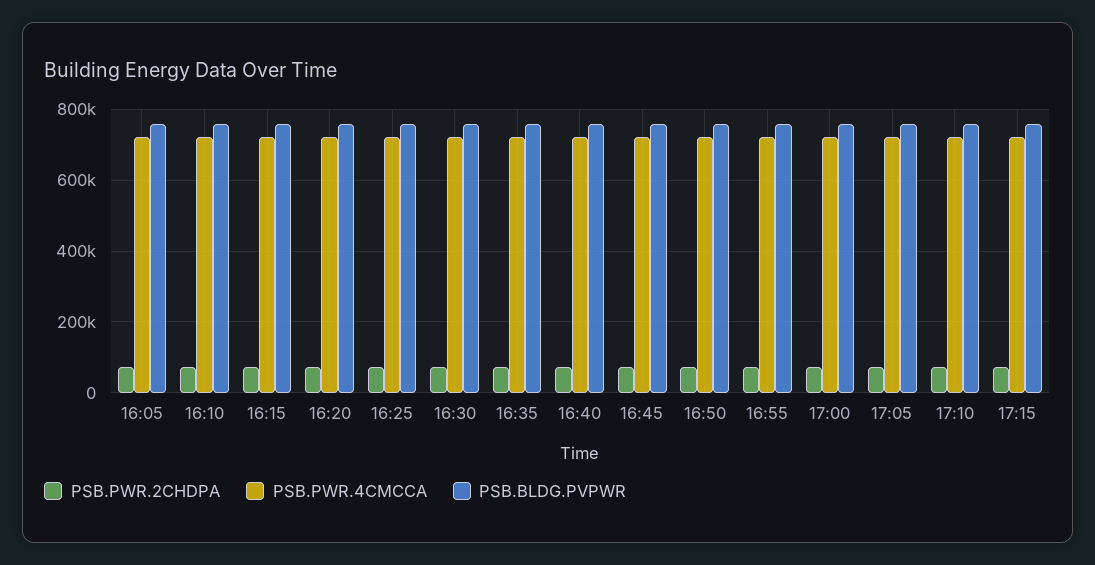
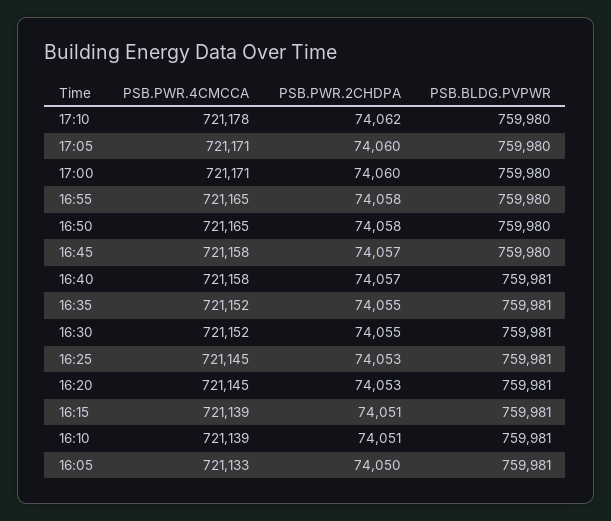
  {
    "PSB.PWR.2CHDPA": {
      "16:05": 74050,
      "16:10": 74051,
      "16:15": 74051,
      "16:20": 74053,
      "16:25": 74053,
      "16:30": 74055,
      "16:35": 74055,
      "16:40": 74057,
      "16:45": 74057,
      "16:50": 74058,
      "16:55": 74058,
      "17:00": 74060,
      "17:05": 74060,
-     "17:10": 74062,
+     "17:10": 74062
-     "17:15": 80000
    },
    "PSB.PWR.4CMCCA": {
      "16:05": 721133,
      "16:10": 721139,
      "16:15": 721139,
      "16:20": 721145,
      "16:25": 721145,
      "16:30": 721152,
      "16:35": 721152,
      "16:40": 721158,
      "16:45": 721158,
      "16:50": 721165,
      "16:55": 721165,
      "17:00": 721171,
      "17:05": 721171,
-     "17:10": 721178,
+     "17:10": 721178
-     "17:15": 720000
    },
    "PSB.BLDG.PVPWR": {
      "16:05": 759981,
      "16:10": 759981,
      "16:15": 759981,
      "16:20": 759981,
      "16:25": 759981,
      "16:30": 759981,
      "16:35": 759981,
      "16:40": 759981,
      "16:45": 759980,
      "16:50": 759980,
      "16:55": 759980,
      "17:00": 759980,
      "17:05": 759980,
-     "17:10": 759980,
+     "17:10": 759980
-     "17:15": 760000
    }
  }

